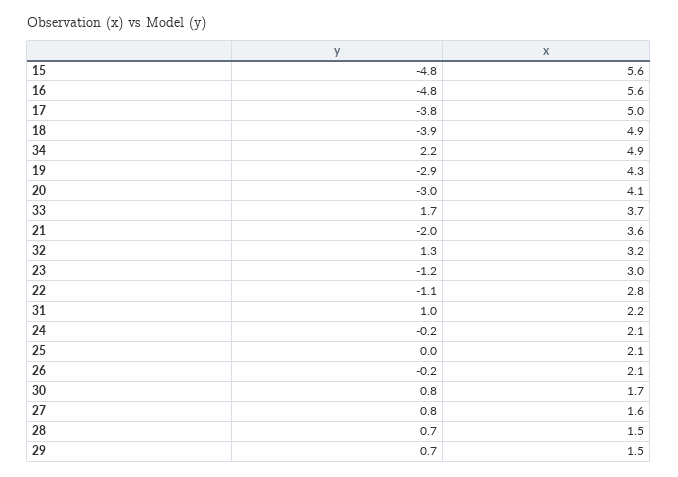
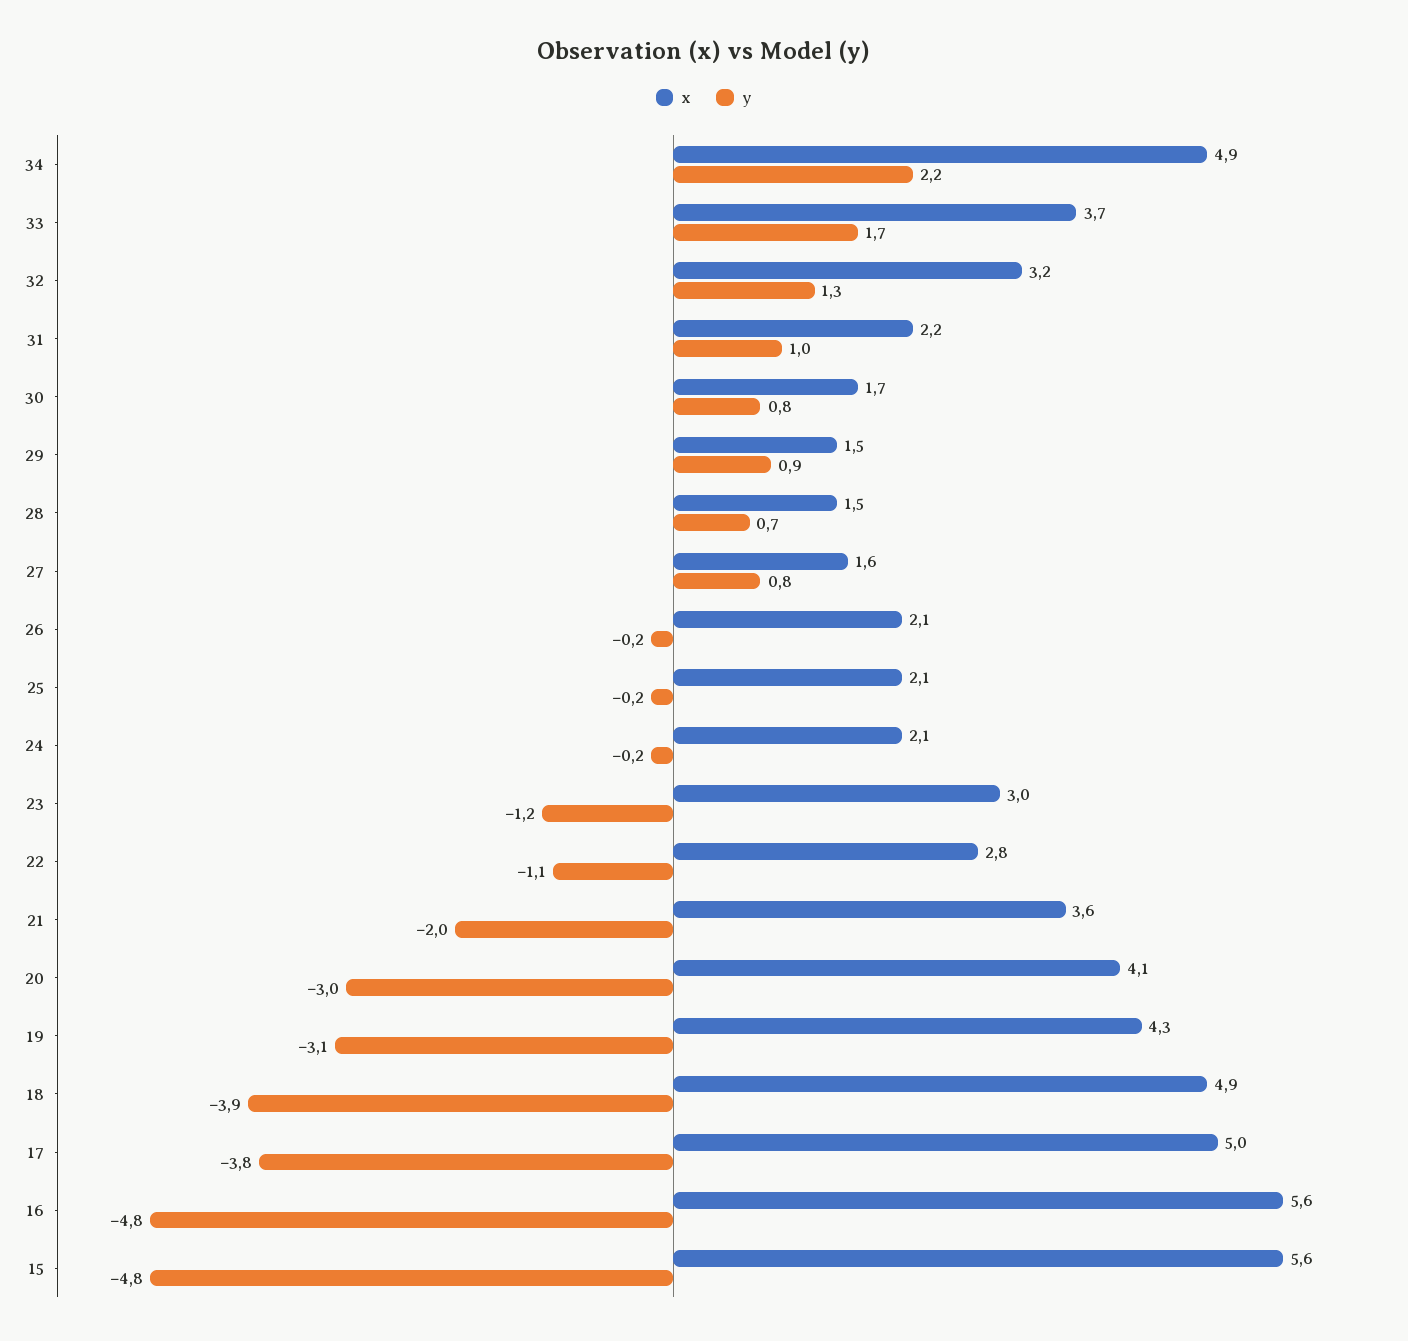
  {
    "y": {
      "15": -4.8,
      "16": -4.8,
      "17": -3.8,
      "18": -3.9,
      "34": 2.2,
-     "19": -2.9,
+     "19": -3.1,
      "20": -3,
      "33": 1.7,
      "21": -2,
      "32": 1.3,
      "23": -1.2,
      "22": -1.1,
      "31": 1,
      "24": -0.2,
-     "25": 0,
+     "25": -0.2,
      "26": -0.2,
      "30": 0.8,
      "27": 0.8,
      "28": 0.7,
-     "29": 0.7
+     "29": 0.9
    },
    "x": {
      "15": 5.6,
      "16": 5.6,
      "17": 5,
      "18": 4.9,
      "34": 4.9,
      "19": 4.3,
      "20": 4.1,
      "33": 3.7,
      "21": 3.6,
      "32": 3.2,
      "23": 3,
      "22": 2.8,
      "31": 2.2,
      "24": 2.1,
      "25": 2.1,
      "26": 2.1,
      "30": 1.7,
      "27": 1.6,
      "28": 1.5,
      "29": 1.5
    }
  }

